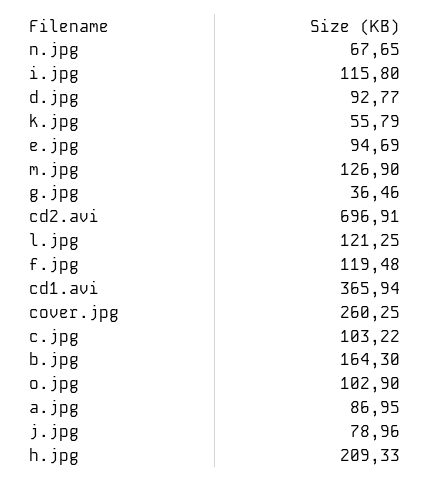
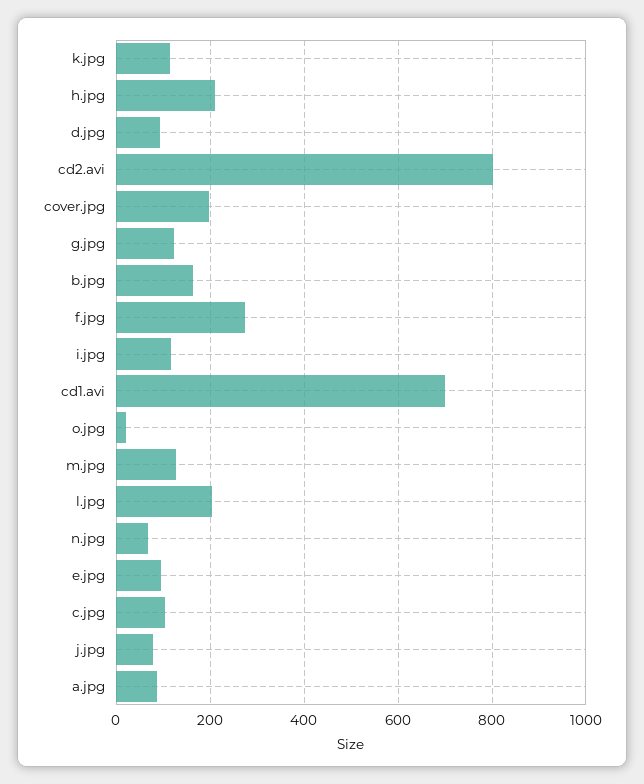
  {
    "n.jpg": 67.65,
    "i.jpg": 115.8,
    "d.jpg": 92.77,
-   "k.jpg": 55.79,
+   "k.jpg": 120,
    "e.jpg": 94.69,
    "m.jpg": 126.9,
-   "g.jpg": 36.46,
+   "g.jpg": 120,
-   "cd2.avi": 696.91,
+   "cd2.avi": 800,
-   "l.jpg": 121.25,
+   "l.jpg": 200,
-   "f.jpg": 119.48,
+   "f.jpg": 280,
-   "cd1.avi": 365.94,
+   "cd1.avi": 700,
-   "cover.jpg": 260.25,
+   "cover.jpg": 200,
    "c.jpg": 103.22,
    "b.jpg": 164.3,
-   "o.jpg": 102.9,
+   "o.jpg": 20,
    "a.jpg": 86.95,
    "j.jpg": 78.96,
    "h.jpg": 209.33
  }

